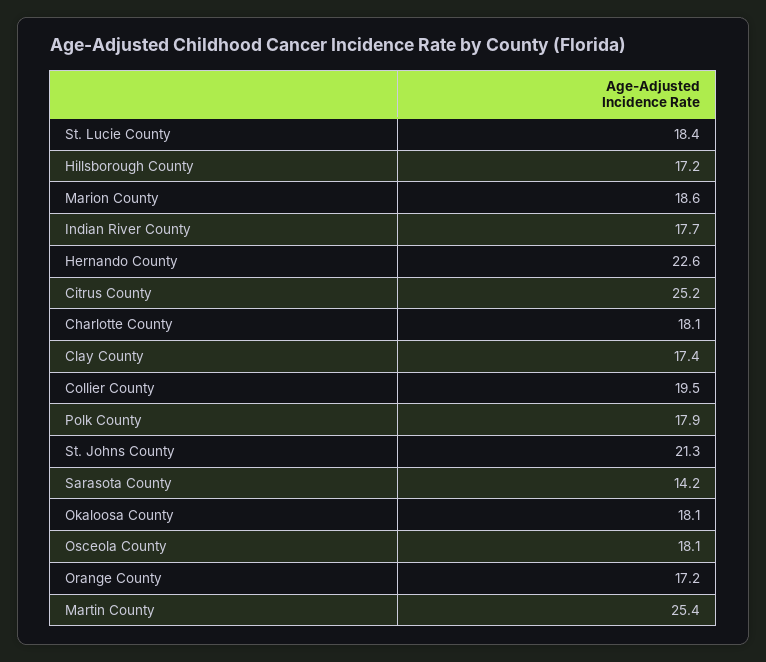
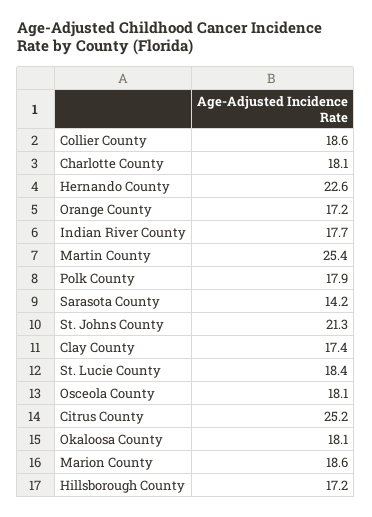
  {
    "St. Lucie County": 18.4,
    "Hillsborough County": 17.2,
    "Marion County": 18.6,
    "Indian River County": 17.7,
    "Hernando County": 22.6,
    "Citrus County": 25.2,
    "Charlotte County": 18.1,
    "Clay County": 17.4,
-   "Collier County": 19.5,
+   "Collier County": 18.6,
    "Polk County": 17.9,
    "St. Johns County": 21.3,
    "Sarasota County": 14.2,
    "Okaloosa County": 18.1,
    "Osceola County": 18.1,
    "Orange County": 17.2,
    "Martin County": 25.4
  }

